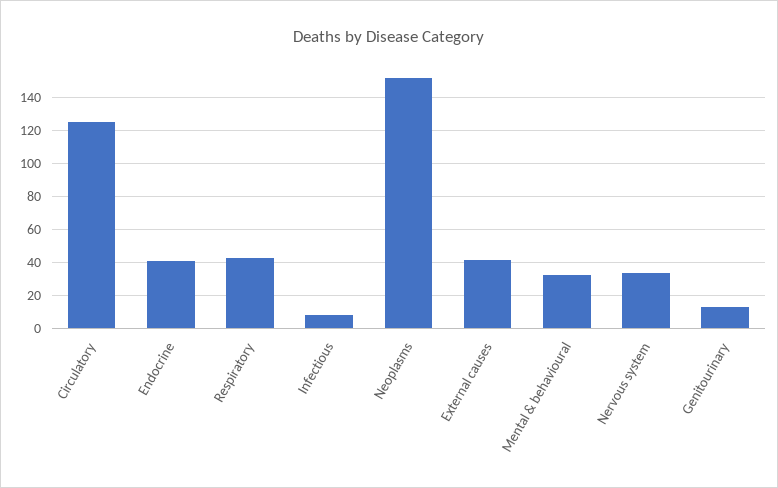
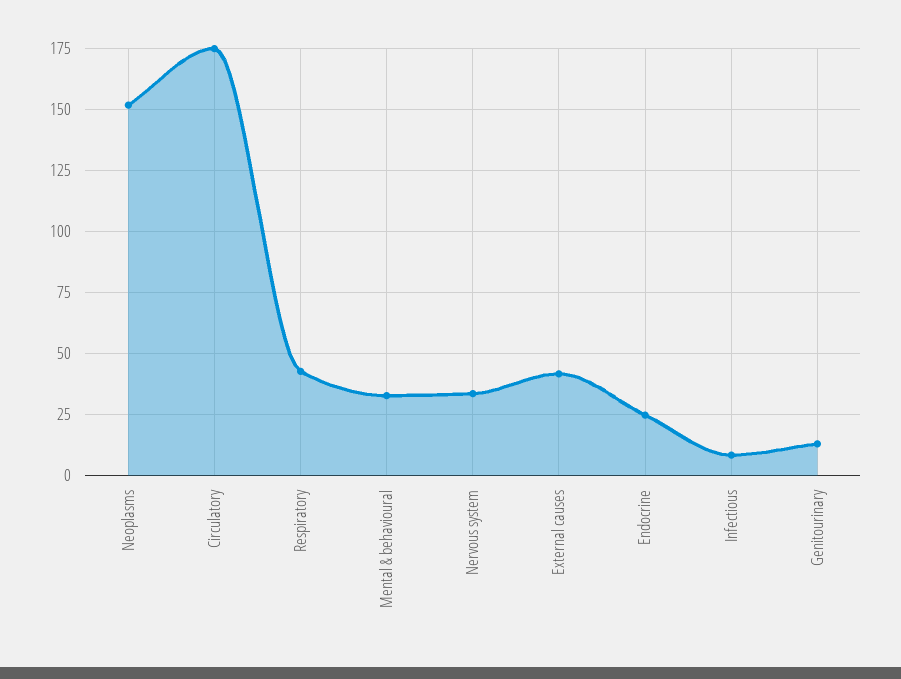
  {
-   "Circulatory": 125,
+   "Circulatory": 175,
-   "Endocrine": 40,
+   "Endocrine": 25,
    "Respiratory": 42.5,
    "Infectious": 7.5,
    "Neoplasms": 152.5,
    "External causes": 42.5,
    "Mental & behavioural": 32.5,
    "Nervous system": 32.5,
    "Genitourinary": 12.5
  }

